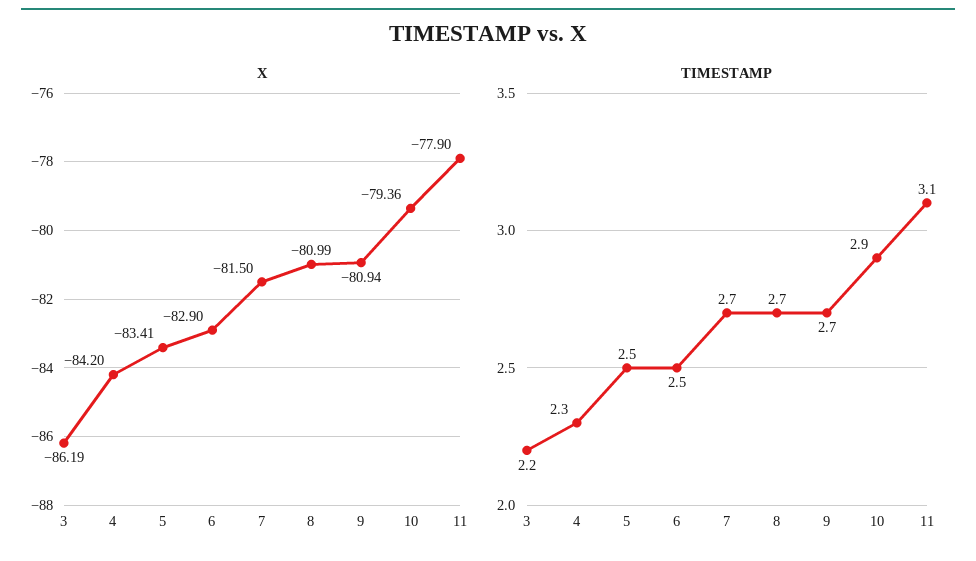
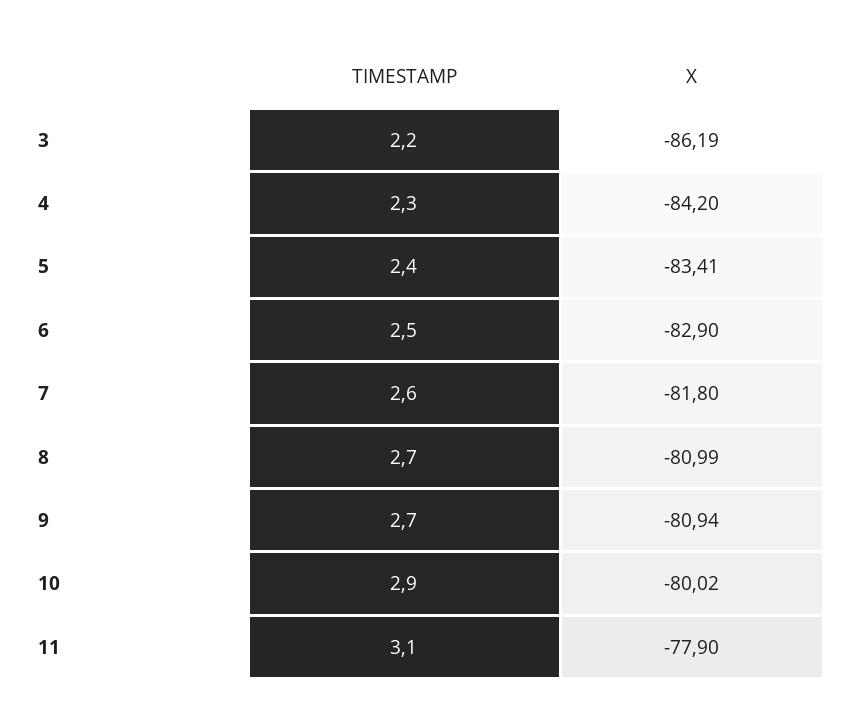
  {
    "X": {
      "3": -86.19,
      "4": -84.2,
      "5": -83.41,
      "6": -82.9,
-     "7": -81.5,
+     "7": -81.8,
      "8": -80.99,
      "9": -80.94,
-     "10": -79.36,
+     "10": -80.02,
      "11": -77.9
    },
    "TIMESTAMP": {
      "3": 2.2,
      "4": 2.3,
-     "5": 2.5,
+     "5": 2.4,
      "6": 2.5,
-     "7": 2.7,
+     "7": 2.6,
      "8": 2.7,
      "9": 2.7,
      "10": 2.9,
      "11": 3.1
    }
  }

